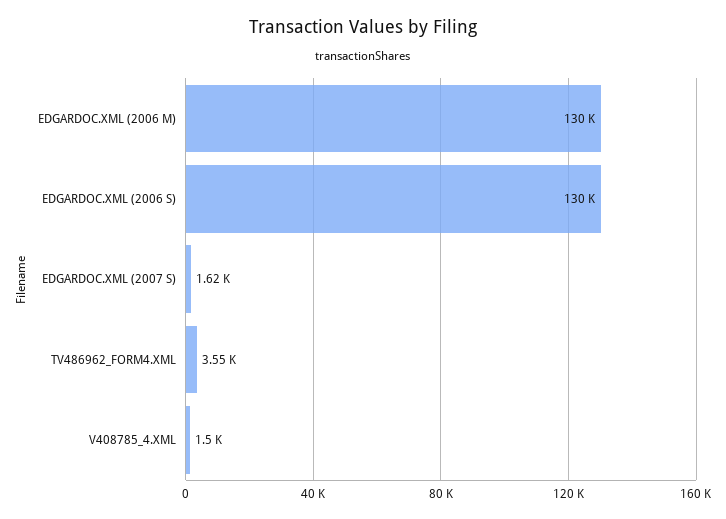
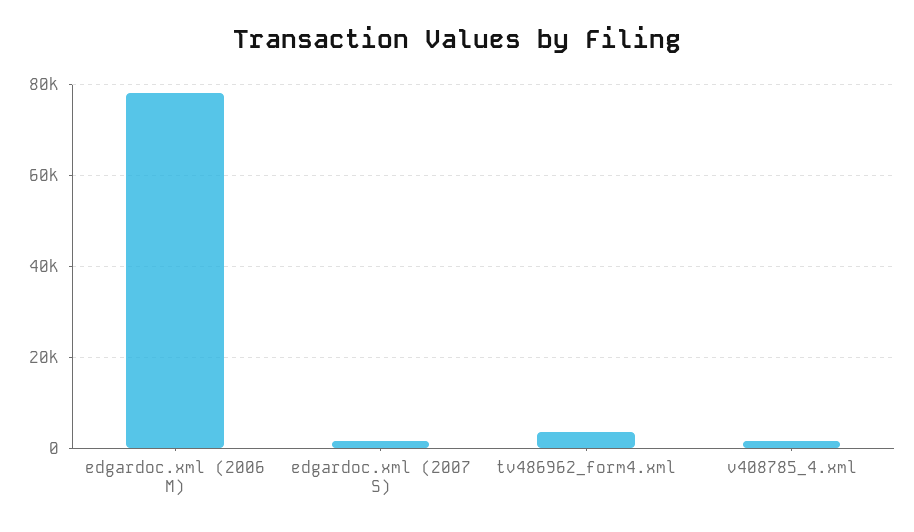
  {
-   "EDGARDOC.XML (2006 M)": 130000,
+   "EDGARDOC.XML (2006 M)": 78000,
-   "EDGARDOC.XML (2006 S)": 130000,
    "EDGARDOC.XML (2007 S)": 1620,
    "TV486962_FORM4.XML": 3550,
    "V408785_4.XML": 1500
  }

